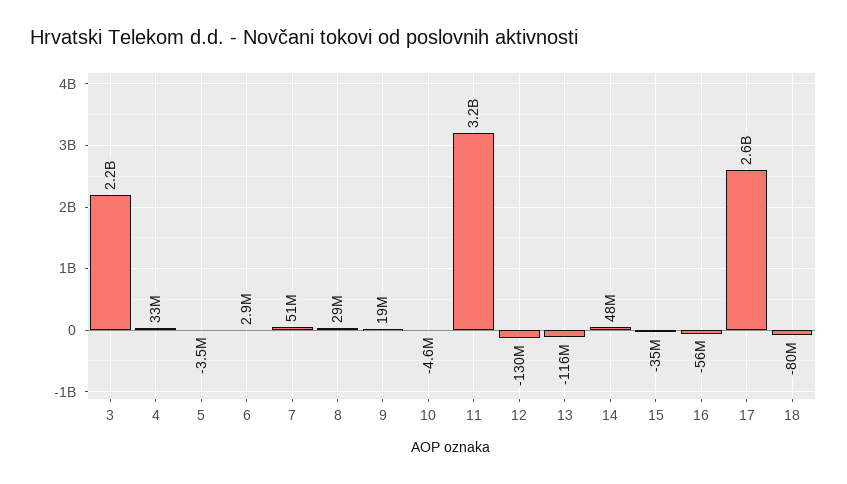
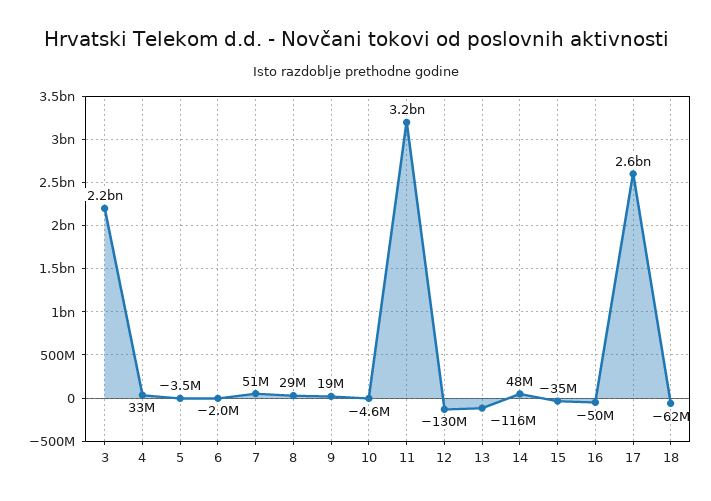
  {
    "3": 2200000000,
    "4": 33000000,
    "5": -3500000,
-   "6": 2900000,
+   "6": -2000000,
    "7": 51000000,
    "8": 29000000,
    "9": 19000000,
    "10": -4600000,
    "11": 3200000000,
    "12": -130000000,
    "13": -116000000,
    "14": 48000000,
    "15": -35000000,
-   "16": -56000000,
+   "16": -50000000,
    "17": 2600000000,
-   "18": -80000000
+   "18": -62000000
  }

